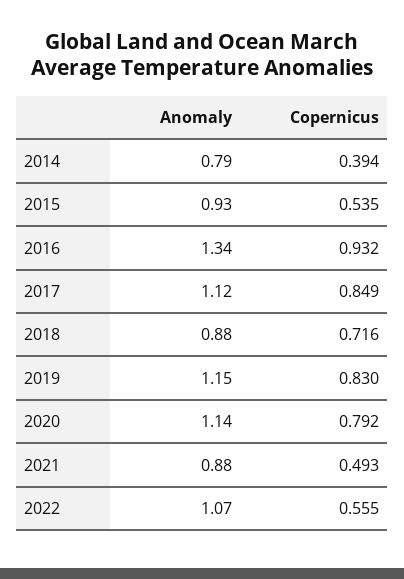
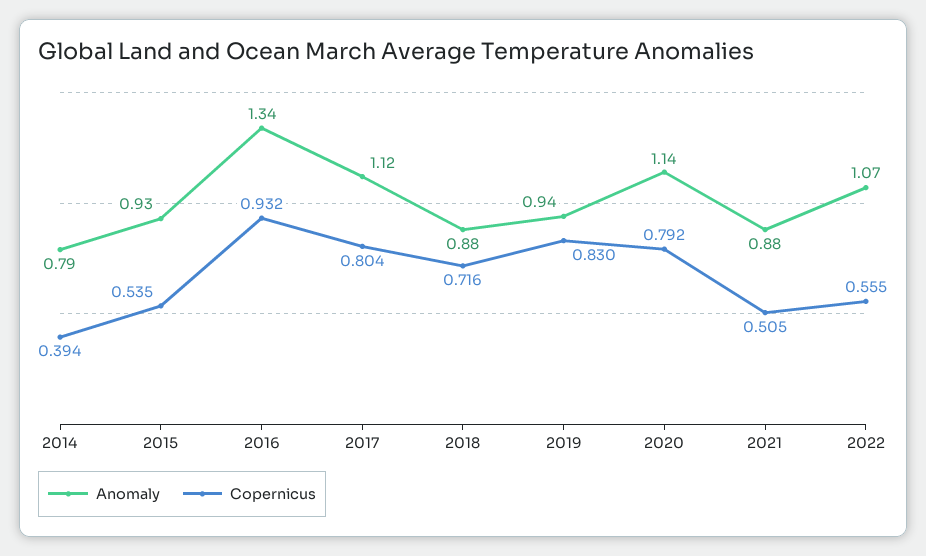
  {
    "Anomaly": {
      "2014": 0.79,
      "2015": 0.93,
      "2016": 1.34,
      "2017": 1.12,
      "2018": 0.88,
-     "2019": 1.15,
+     "2019": 0.94,
      "2020": 1.14,
      "2021": 0.88,
      "2022": 1.07
    },
    "Copernicus": {
      "2014": 0.394,
      "2015": 0.535,
      "2016": 0.932,
-     "2017": 0.849,
+     "2017": 0.804,
      "2018": 0.716,
      "2019": 0.83,
      "2020": 0.792,
-     "2021": 0.493,
+     "2021": 0.505,
      "2022": 0.555
    }
  }

